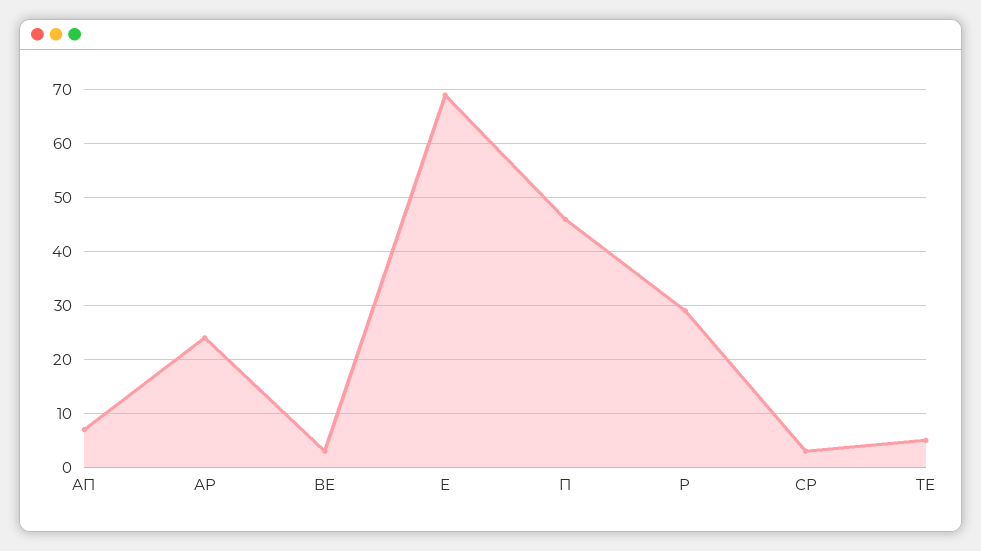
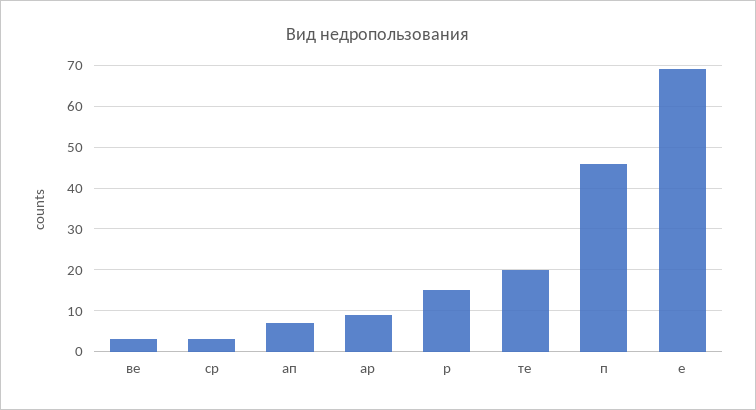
  {
    "АП": 5,
-   "АР": 25,
+   "АР": 10,
    "ВЕ": 5,
    "Е": 70,
    "П": 45,
-   "Р": 30,
+   "Р": 15,
    "СР": 5,
-   "ТЕ": 5
+   "ТЕ": 20
  }

